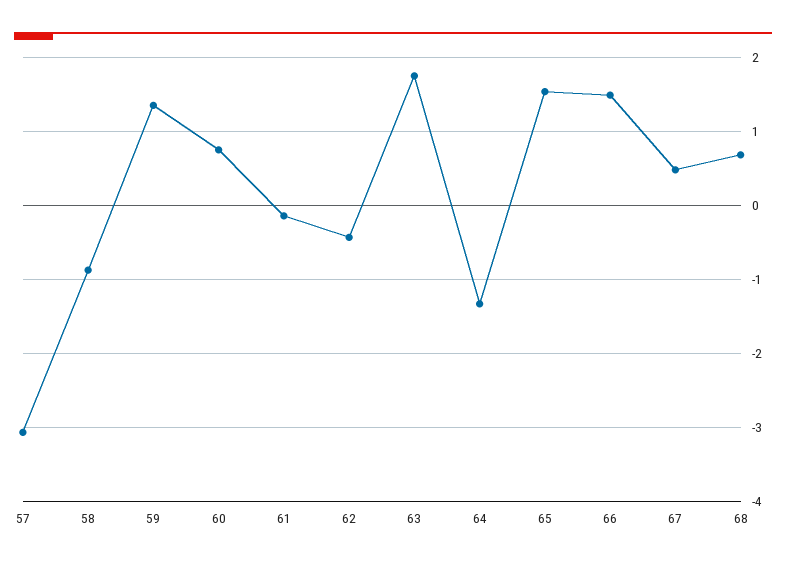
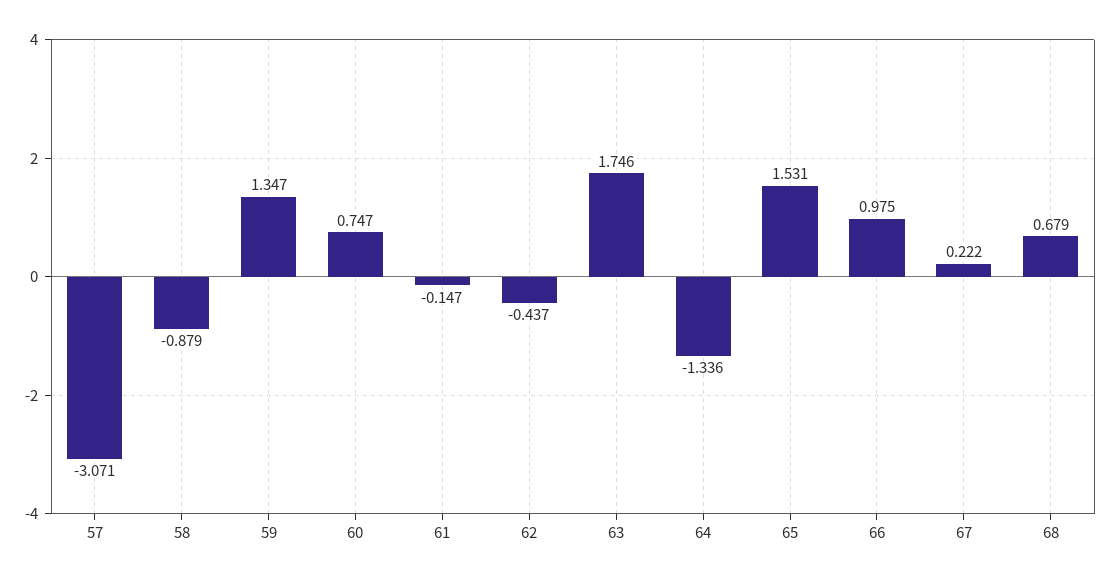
  {
    "57": -3.071,
    "58": -0.879,
    "59": 1.347,
    "60": 0.747,
    "61": -0.147,
    "62": -0.437,
    "63": 1.746,
    "64": -1.336,
    "65": 1.531,
-   "66": 1.5,
+   "66": 0.975,
-   "67": 0.5,
+   "67": 0.222,
    "68": 0.679
  }

